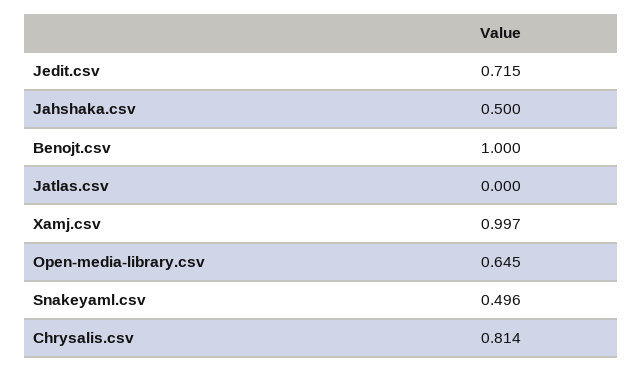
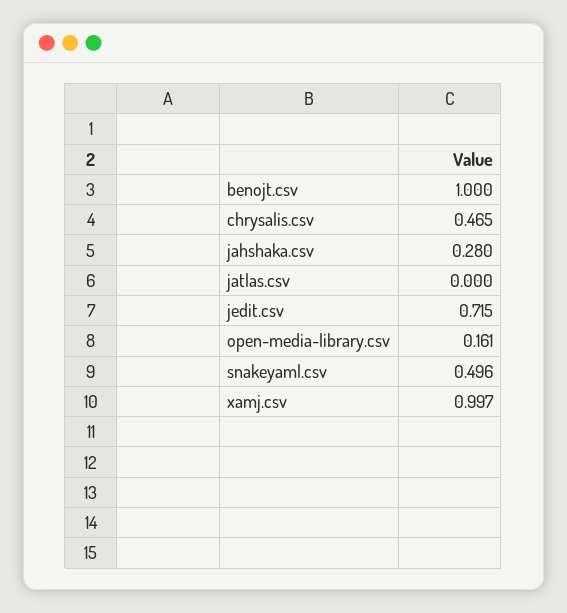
  {
    "Jedit.csv": 0.715,
-   "Jahshaka.csv": 0.5,
+   "Jahshaka.csv": 0.28,
    "Benojt.csv": 1,
    "Jatlas.csv": 0,
    "Xamj.csv": 0.997,
-   "Open-media-library.csv": 0.645,
+   "Open-media-library.csv": 0.161,
    "Snakeyaml.csv": 0.496,
-   "Chrysalis.csv": 0.814
+   "Chrysalis.csv": 0.465
  }

